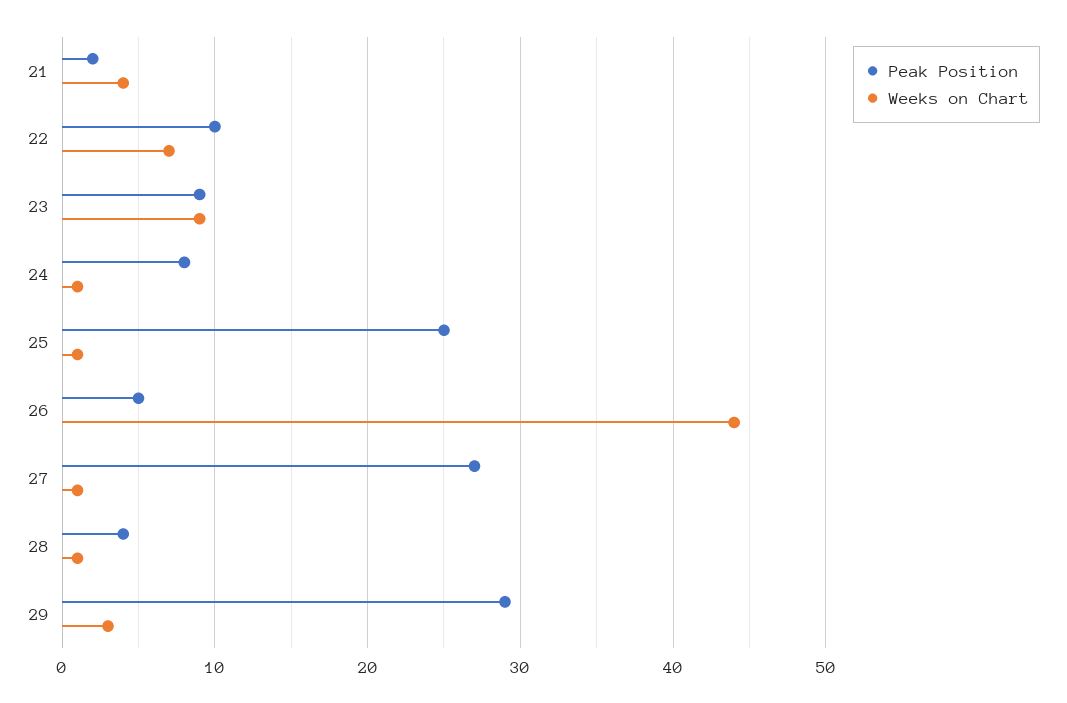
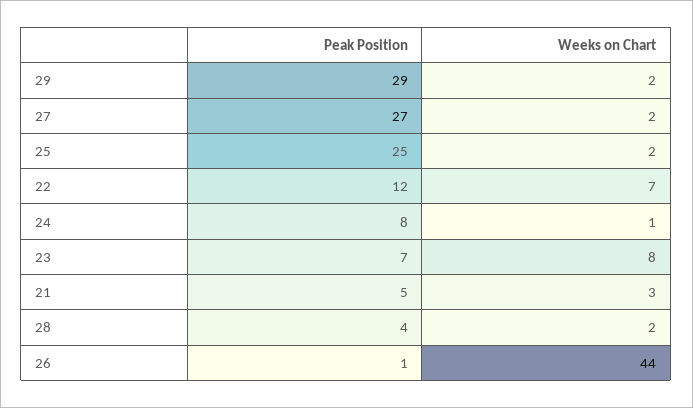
  {
    "Peak Position": {
-     "21": 2,
+     "21": 5,
-     "22": 10,
+     "22": 12,
-     "23": 9,
+     "23": 7,
      "24": 8,
      "25": 25,
-     "26": 5,
+     "26": 1,
      "27": 27,
      "28": 4,
      "29": 29
    },
    "Weeks on Chart": {
-     "21": 4,
+     "21": 3,
      "22": 7,
-     "23": 9,
+     "23": 8,
      "24": 1,
-     "25": 1,
+     "25": 2,
      "26": 44,
-     "27": 1,
+     "27": 2,
-     "28": 1,
+     "28": 2,
-     "29": 3
+     "29": 2
    }
  }

